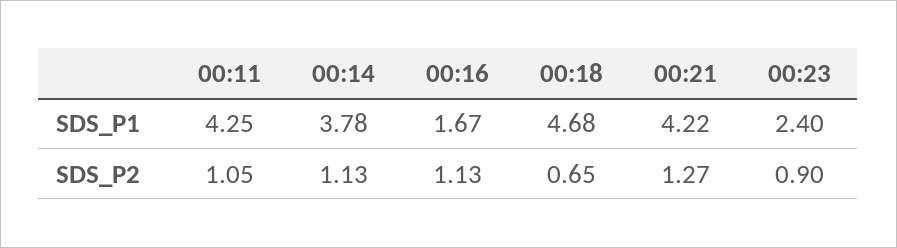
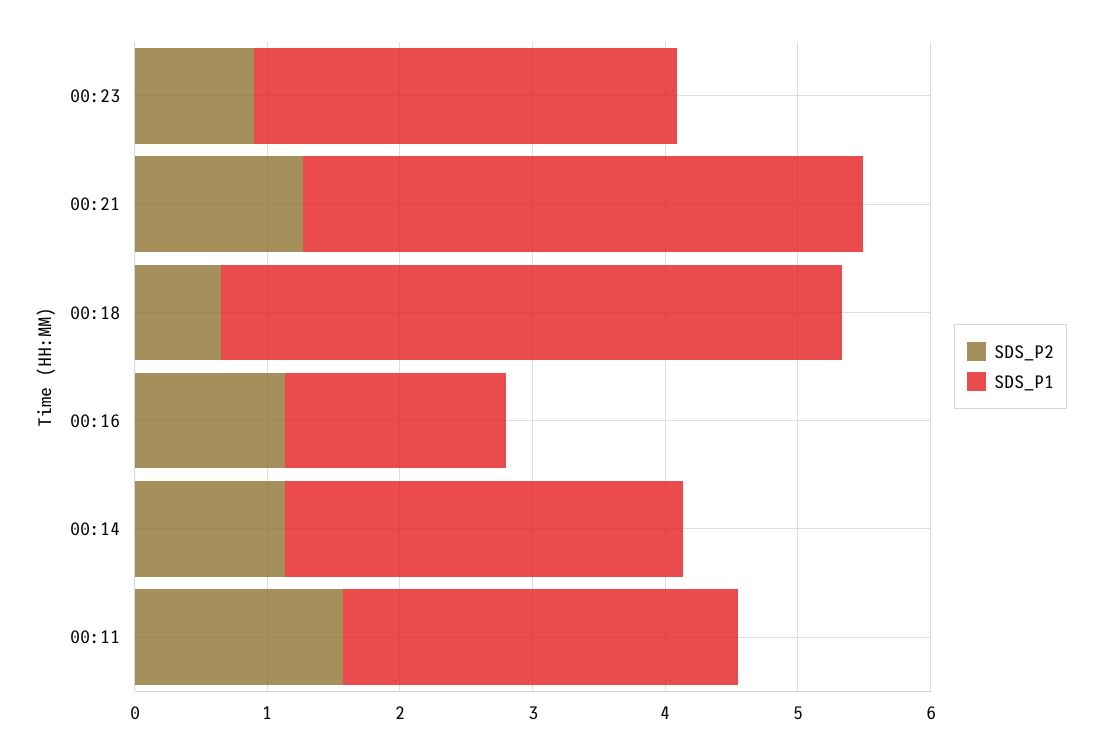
  {
    "SDS_P1": {
-     "00:11": 4.25,
+     "00:11": 3,
-     "00:14": 3.78,
+     "00:14": 3,
      "00:16": 1.67,
      "00:18": 4.68,
      "00:21": 4.22,
-     "00:23": 2.4
+     "00:23": 3.2
    },
    "SDS_P2": {
-     "00:11": 1.05,
+     "00:11": 1.6,
      "00:14": 1.13,
      "00:16": 1.13,
      "00:18": 0.65,
      "00:21": 1.27,
      "00:23": 0.9
    }
  }

